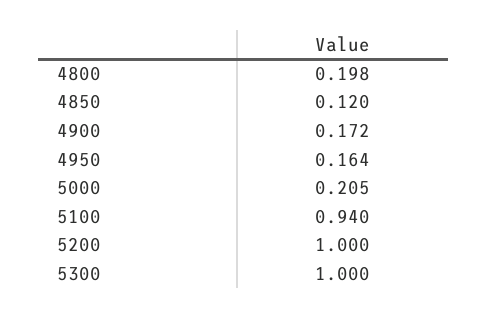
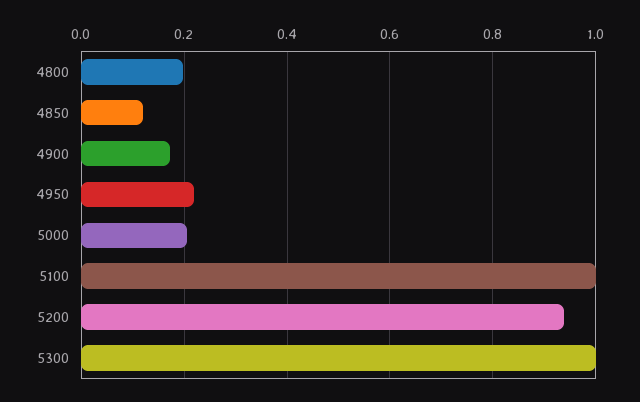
  {
    "4800": 0.198,
    "4850": 0.12,
    "4900": 0.172,
-   "4950": 0.164,
+   "4950": 0.22,
    "5000": 0.205,
-   "5100": 0.94,
+   "5100": 1,
-   "5200": 1,
+   "5200": 0.94,
    "5300": 1
  }

